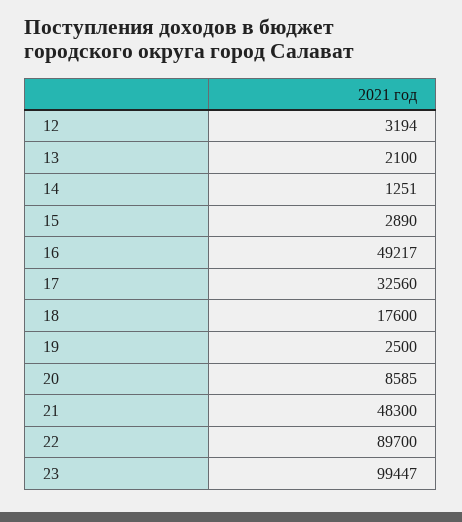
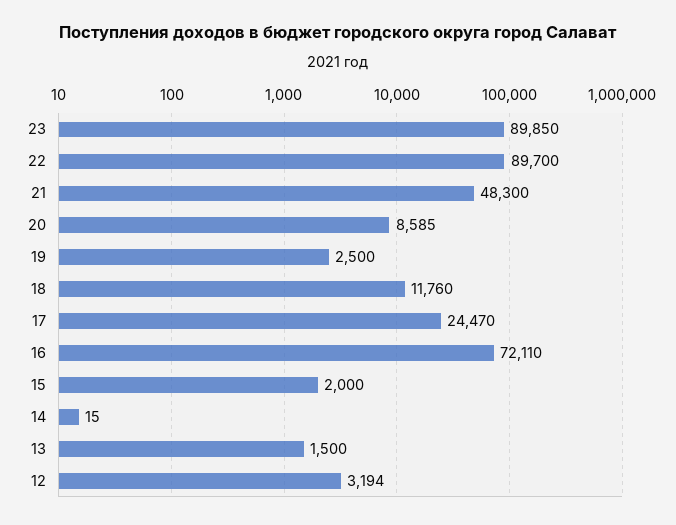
  {
    "12": 3194,
-   "13": 2100,
+   "13": 1500,
-   "14": 1251,
+   "14": 15,
-   "15": 2890,
+   "15": 2000,
-   "16": 49217,
+   "16": 72110,
-   "17": 32560,
+   "17": 24470,
-   "18": 17600,
+   "18": 11760,
    "19": 2500,
    "20": 8585,
    "21": 48300,
    "22": 89700,
-   "23": 99447
+   "23": 89850
  }

